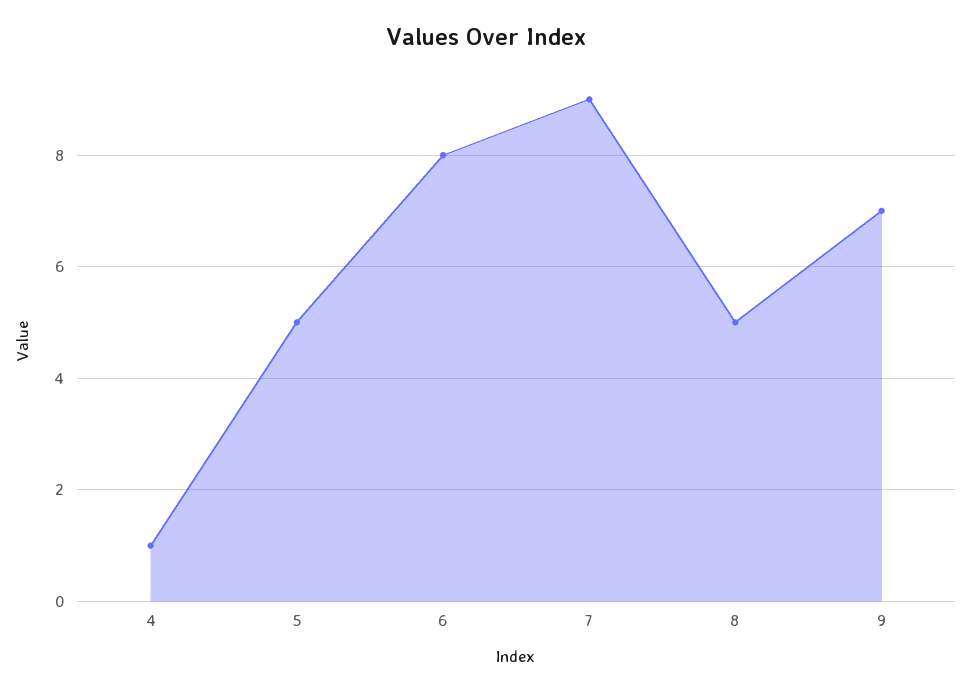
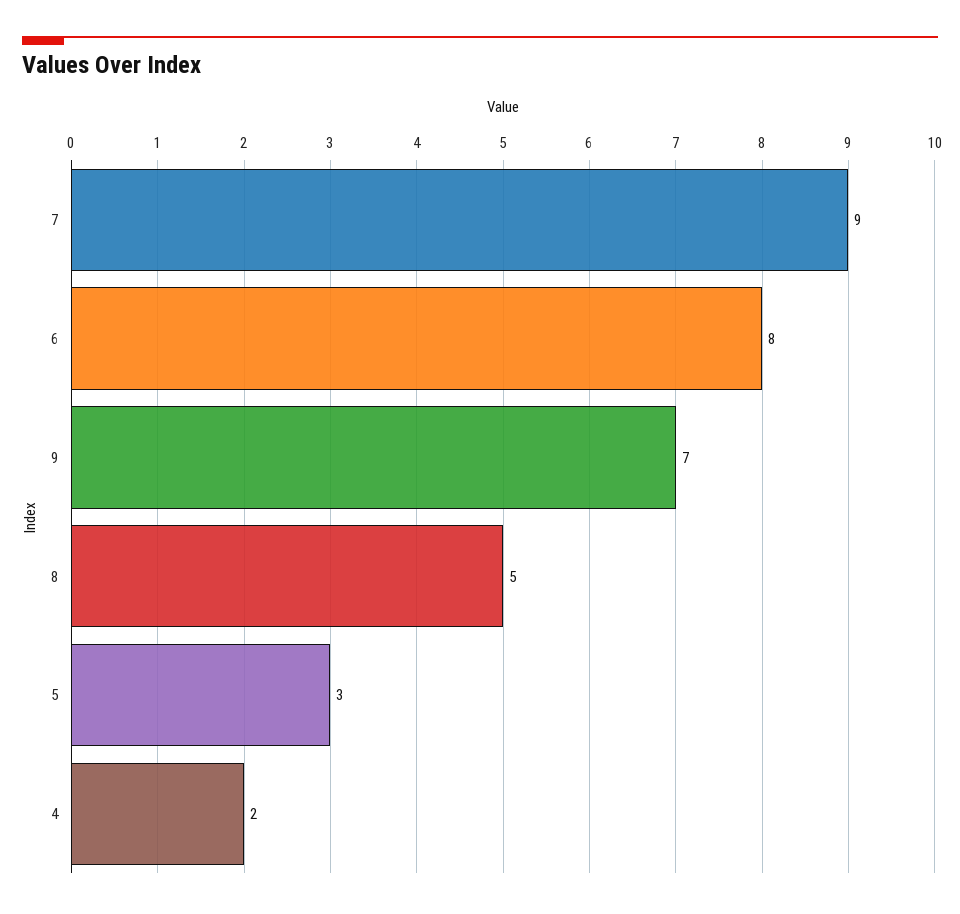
  {
-   "4": 1,
+   "4": 2,
-   "5": 5,
+   "5": 3,
    "6": 8,
    "7": 9,
    "8": 5,
    "9": 7
  }

